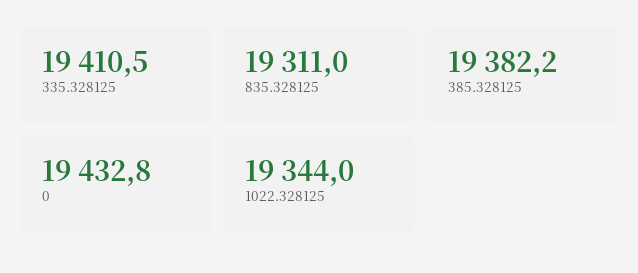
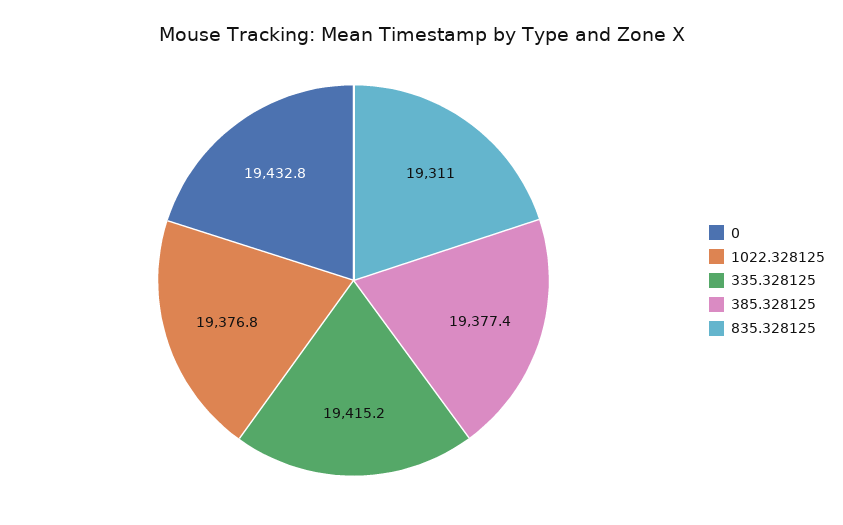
  {
-   "335.328125": 19410.5,
+   "335.328125": 19415.2,
    "835.328125": 19311,
-   "385.328125": 19382.2,
+   "385.328125": 19377.4,
    "0": 19432.8,
-   "1022.328125": 19344
+   "1022.328125": 19376.8
  }

